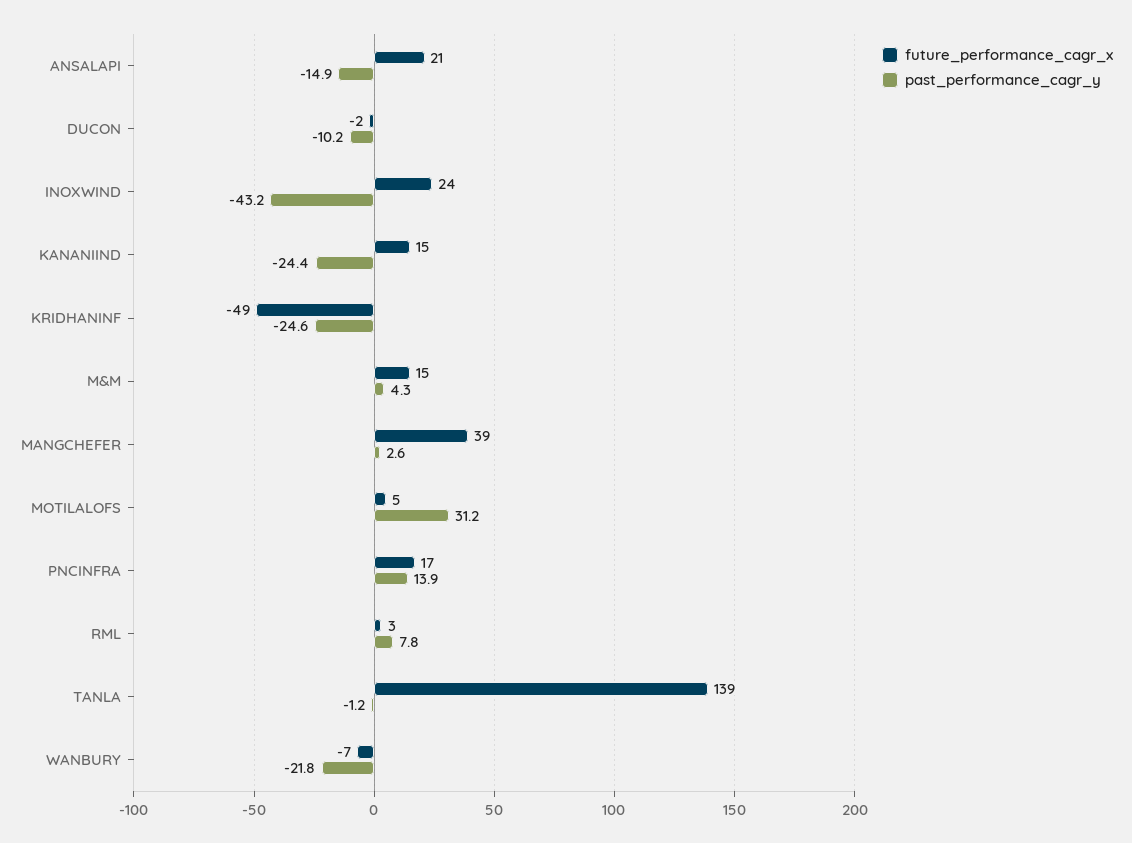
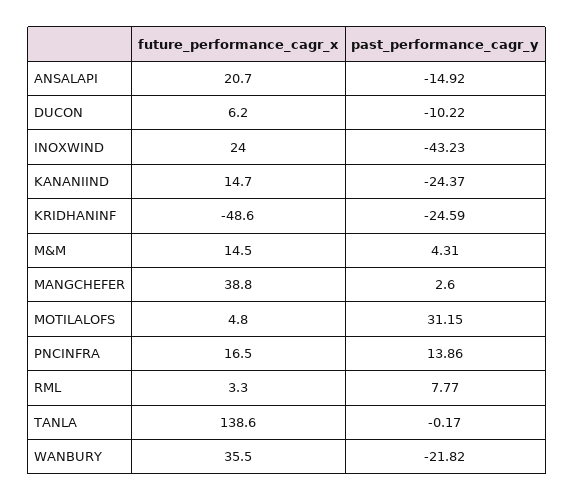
  {
    "future_performance_cagr_x": {
      "ANSALAPI": 20.7,
-     "DUCON": -2,
+     "DUCON": 6.2,
      "INOXWIND": 24,
      "KANANIIND": 14.7,
      "KRIDHANINF": -48.6,
      "M&M": 14.5,
      "MANGCHEFER": 38.8,
      "MOTILALOFS": 4.8,
      "PNCINFRA": 16.5,
      "RML": 3.3,
      "TANLA": 138.6,
-     "WANBURY": -7
+     "WANBURY": 35.5
    },
    "past_performance_cagr_y": {
      "ANSALAPI": -14.92,
      "DUCON": -10.22,
      "INOXWIND": -43.23,
      "KANANIIND": -24.37,
      "KRIDHANINF": -24.59,
      "M&M": 4.31,
      "MANGCHEFER": 2.6,
      "MOTILALOFS": 31.15,
      "PNCINFRA": 13.86,
      "RML": 7.77,
-     "TANLA": -1.2,
+     "TANLA": -0.17,
      "WANBURY": -21.82
    }
  }

